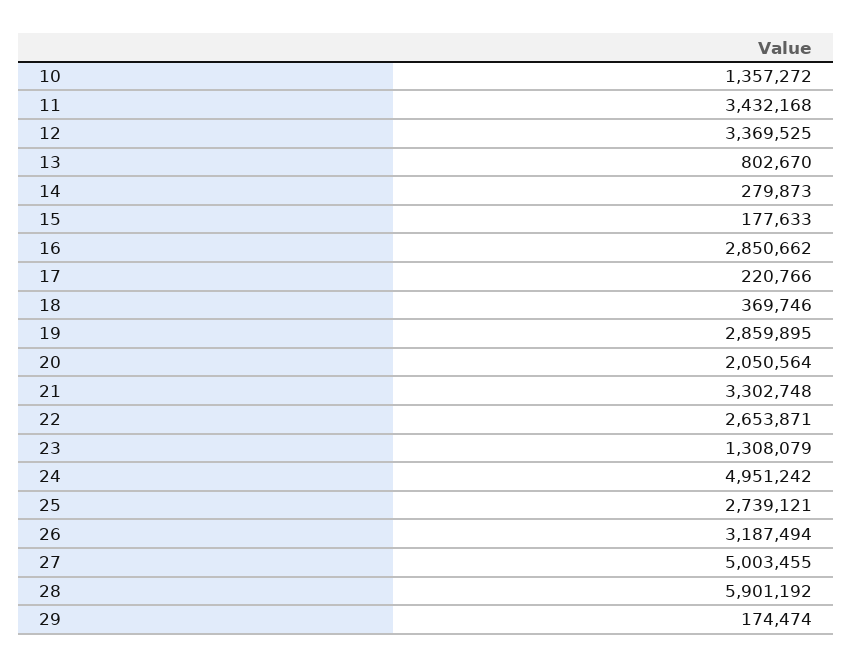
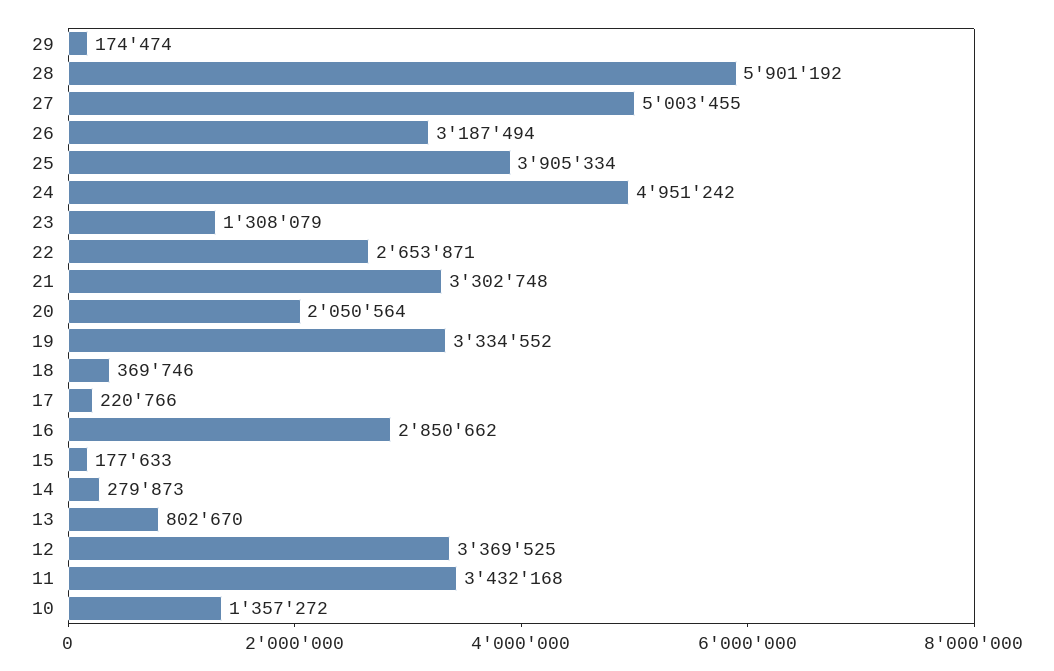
  {
    "10": 1357272,
    "11": 3432168,
    "12": 3369525,
    "13": 802670,
    "14": 279873,
    "15": 177633,
    "16": 2850662,
    "17": 220766,
    "18": 369746,
-   "19": 2859895,
+   "19": 3334552,
    "20": 2050564,
    "21": 3302748,
    "22": 2653871,
    "23": 1308079,
    "24": 4951242,
-   "25": 2739121,
+   "25": 3905334,
    "26": 3187494,
    "27": 5003455,
    "28": 5901192,
    "29": 174474
  }

